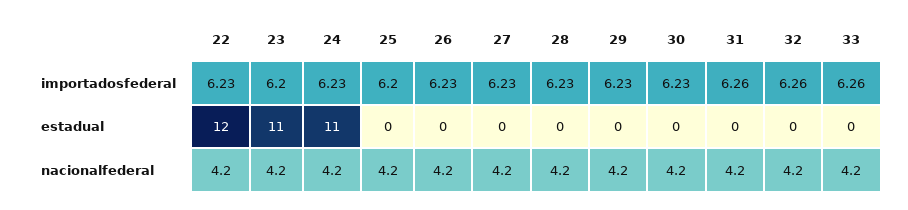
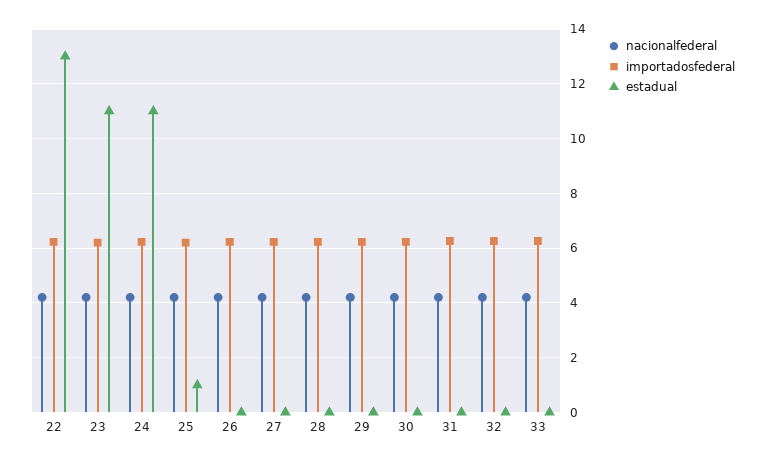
  {
    "importadosfederal": {
      "22": 6.23,
      "23": 6.2,
      "24": 6.23,
      "25": 6.2,
      "26": 6.23,
      "27": 6.23,
      "28": 6.23,
      "29": 6.23,
      "30": 6.23,
      "31": 6.26,
      "32": 6.26,
      "33": 6.26
    },
    "estadual": {
-     "22": 12,
+     "22": 13,
      "23": 11,
      "24": 11,
-     "25": 0,
+     "25": 1,
      "26": 0,
      "27": 0,
      "28": 0,
      "29": 0,
      "30": 0,
      "31": 0,
      "32": 0,
      "33": 0
    },
    "nacionalfederal": {
      "22": 4.2,
      "23": 4.2,
      "24": 4.2,
      "25": 4.2,
      "26": 4.2,
      "27": 4.2,
      "28": 4.2,
      "29": 4.2,
      "30": 4.2,
      "31": 4.2,
      "32": 4.2,
      "33": 4.2
    }
  }

